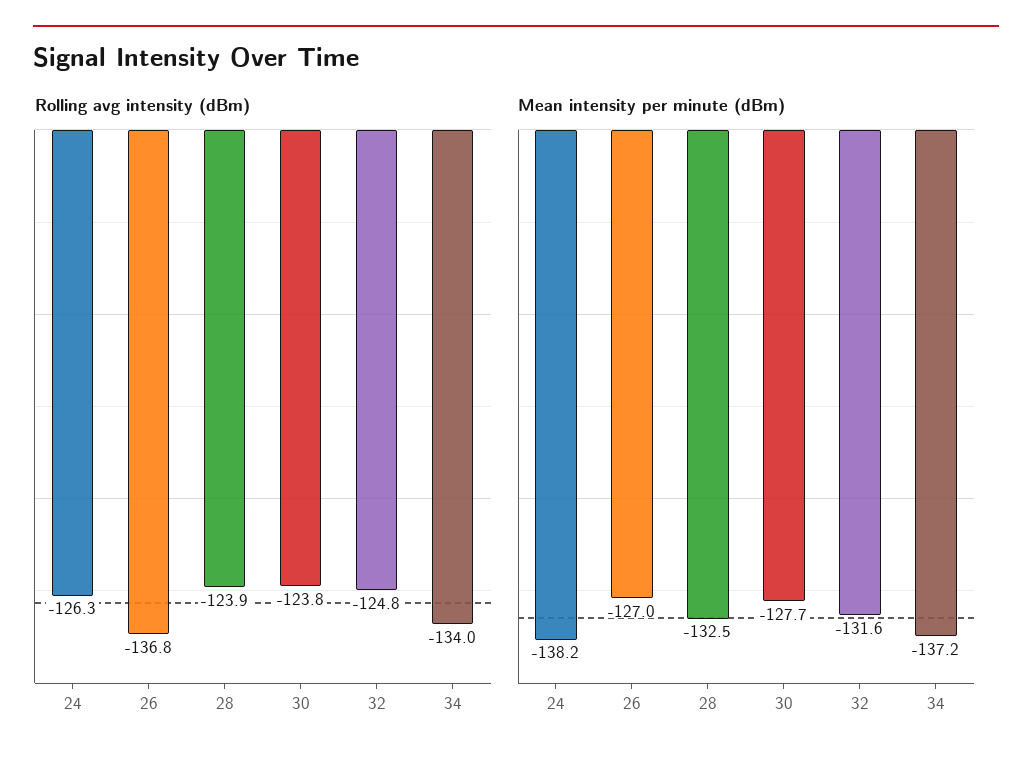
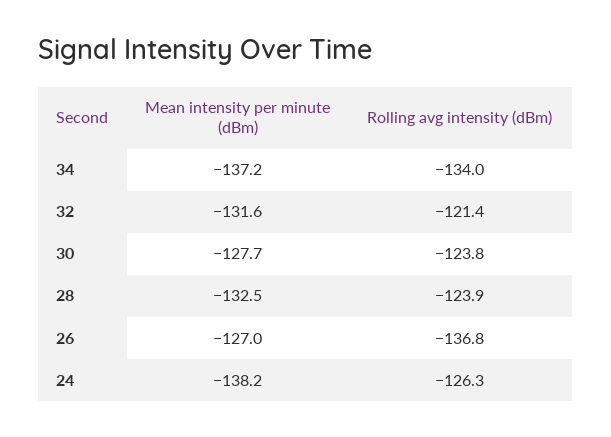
  {
    "Rolling avg intensity (dBm)": {
      "24": -126.3,
      "26": -136.8,
      "28": -123.9,
      "30": -123.8,
-     "32": -124.8,
+     "32": -121.4,
      "34": -134
    },
    "Mean intensity per minute (dBm)": {
      "24": -138.2,
      "26": -127,
      "28": -132.5,
      "30": -127.7,
      "32": -131.6,
      "34": -137.2
    }
  }

